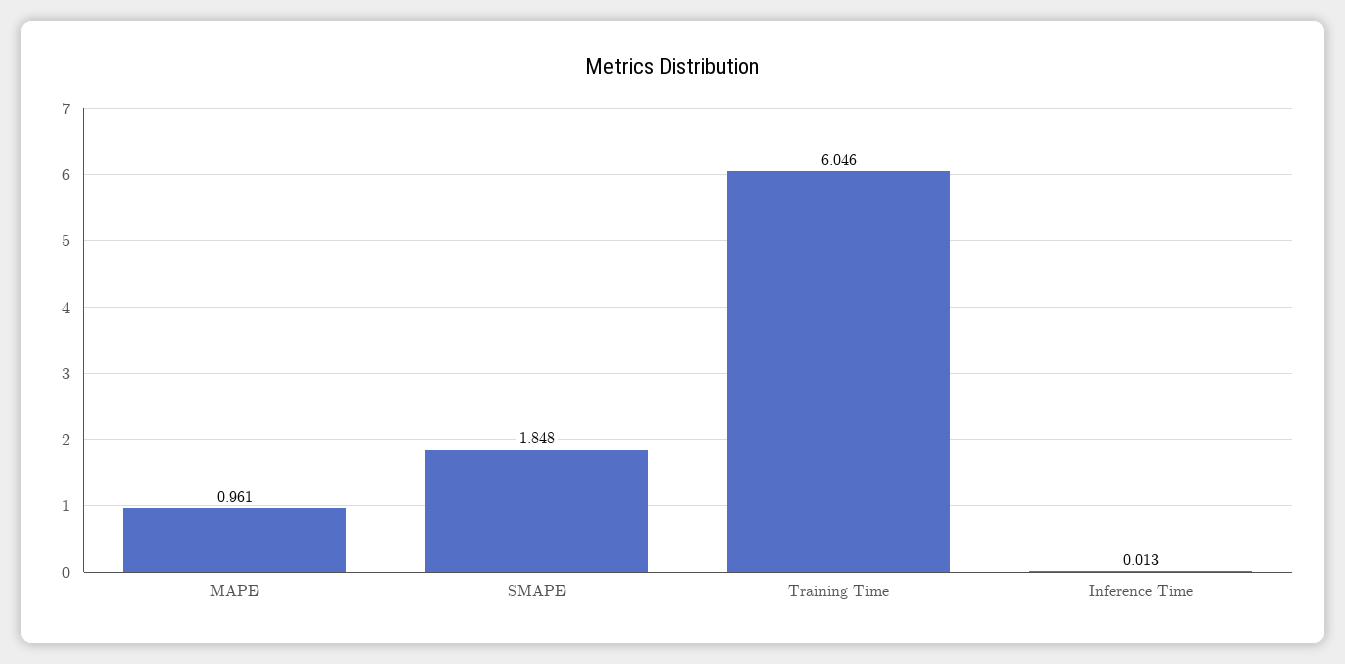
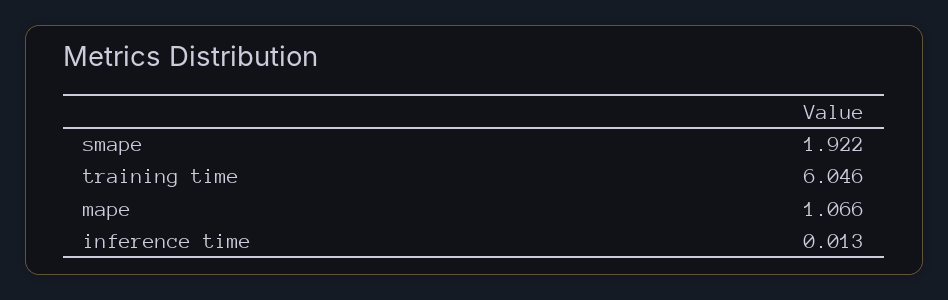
  {
-   "MAPE": 0.961,
+   "MAPE": 1.066,
-   "SMAPE": 1.848,
+   "SMAPE": 1.922,
    "Training Time": 6.046,
    "Inference Time": 0.013
  }

